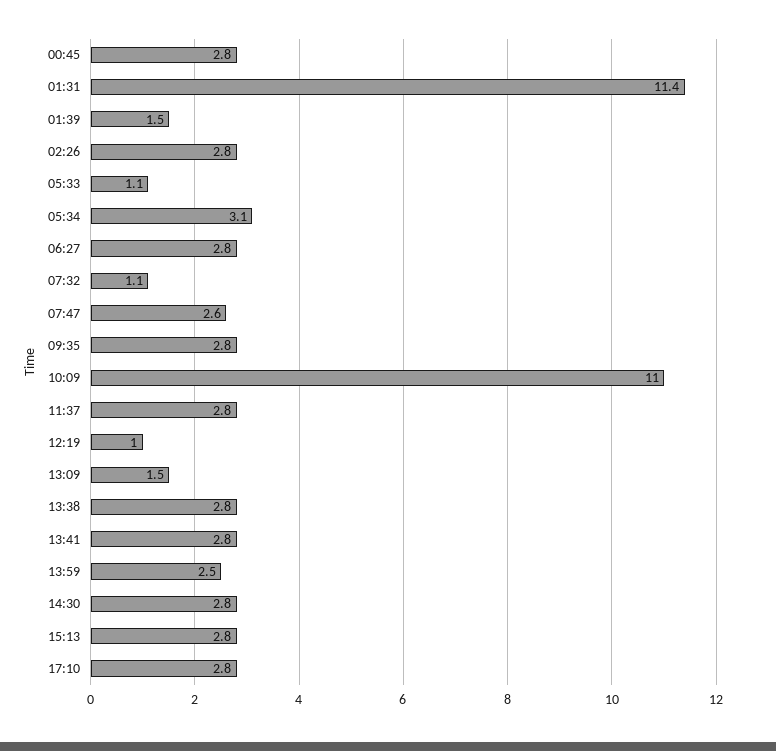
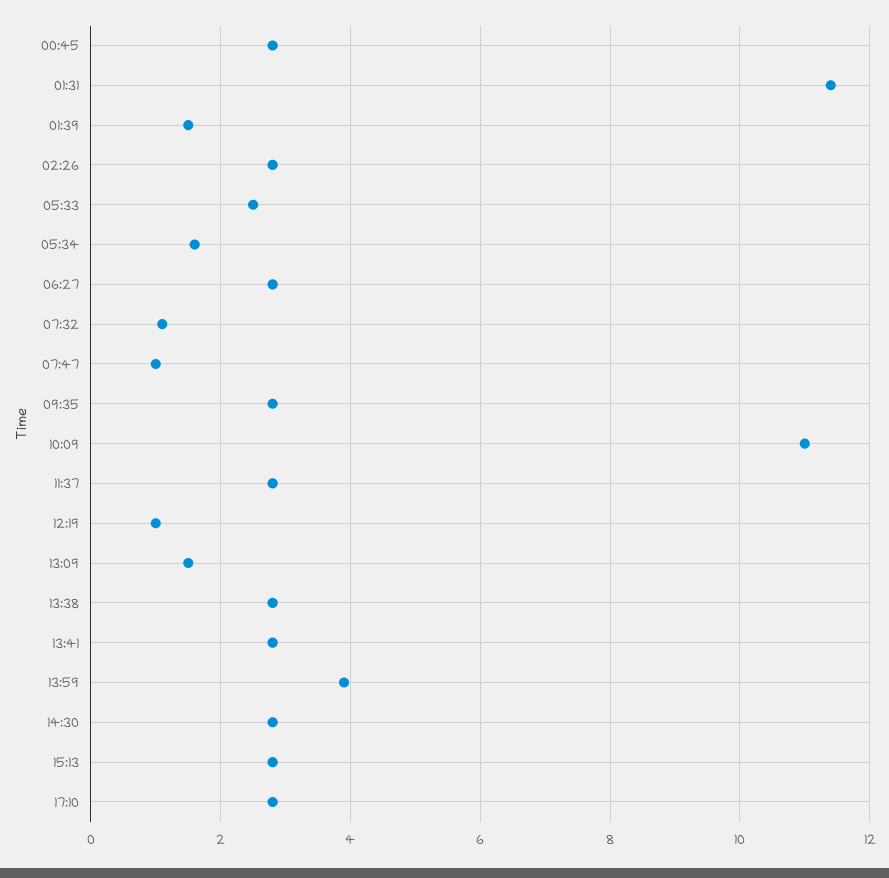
  {
    "00:45": 2.8,
    "01:31": 11.4,
    "01:39": 1.5,
    "02:26": 2.8,
-   "05:33": 1.1,
+   "05:33": 2.5,
-   "05:34": 3.1,
+   "05:34": 1.5,
    "06:27": 2.8,
    "07:32": 1.1,
-   "07:47": 2.6,
+   "07:47": 1,
    "09:35": 2.8,
    "10:09": 11,
    "11:37": 2.8,
    "12:19": 1,
    "13:09": 1.5,
    "13:38": 2.8,
    "13:41": 2.8,
-   "13:59": 2.5,
+   "13:59": 4,
    "14:30": 2.8,
    "15:13": 2.8,
    "17:10": 2.8
  }

